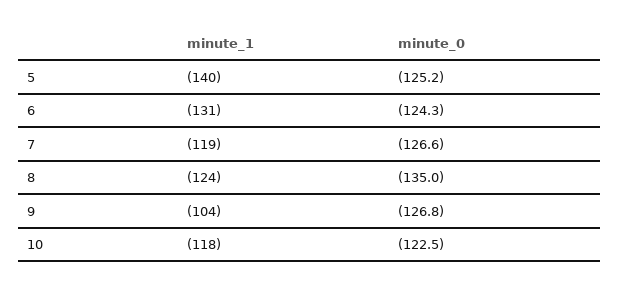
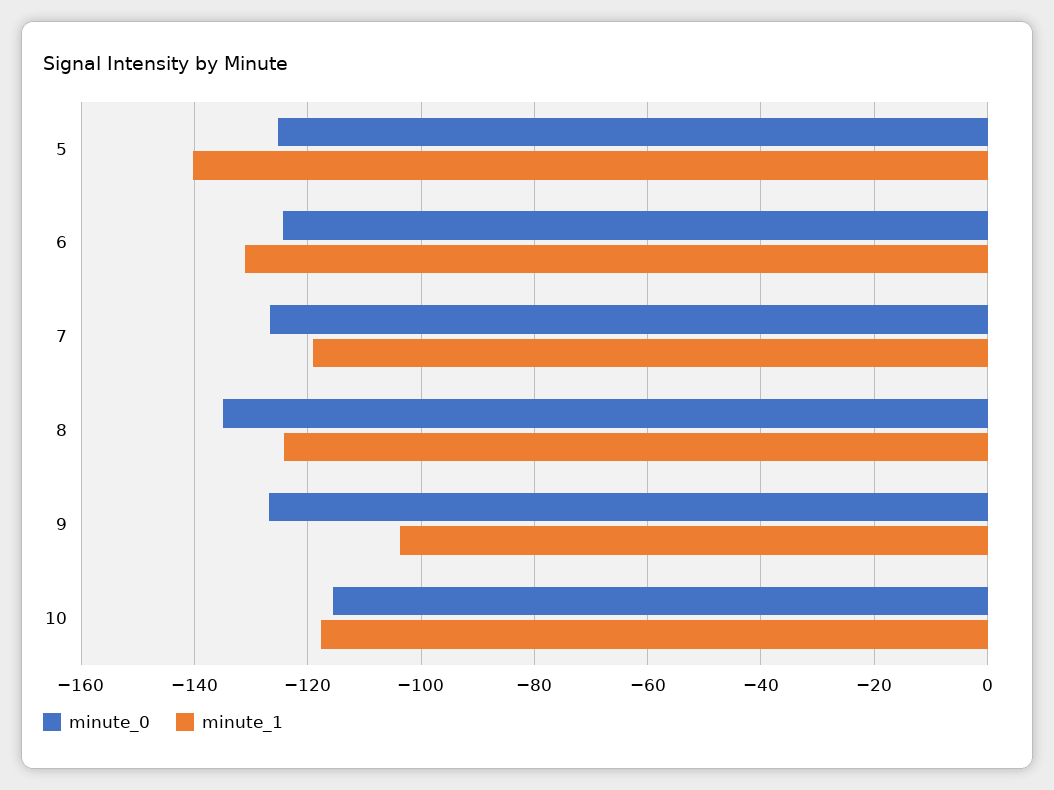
  {
    "minute_1": {
      "5": -140,
      "6": -131,
      "7": -119,
      "8": -124,
      "9": -104,
      "10": -118
    },
    "minute_0": {
      "5": -125.2,
      "6": -124.3,
      "7": -126.6,
      "8": -135,
      "9": -126.8,
-     "10": -122.5
+     "10": -116
    }
  }

